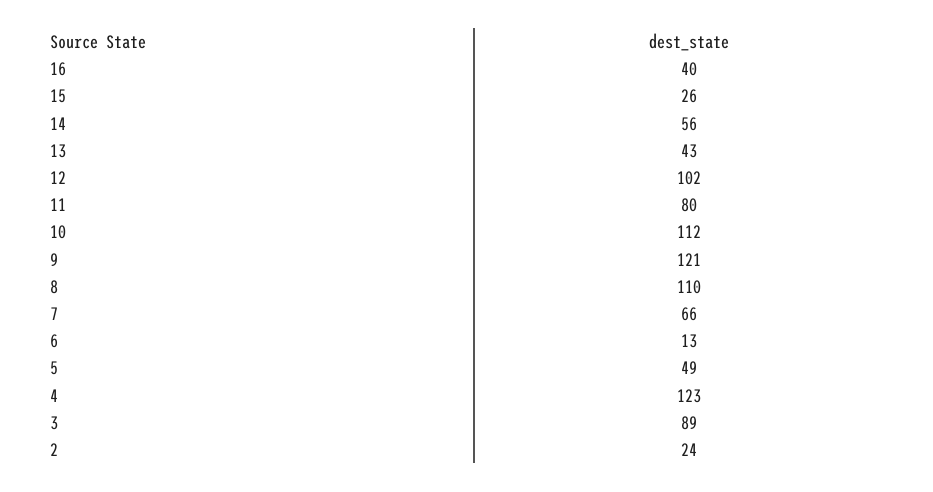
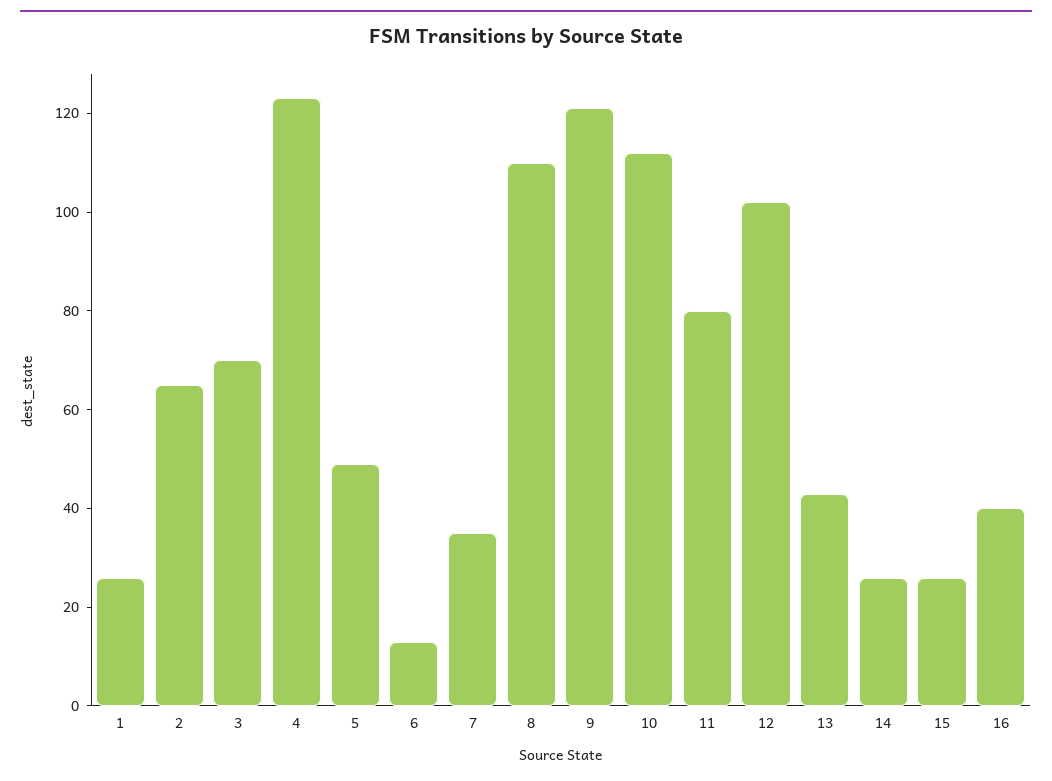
  {
    "16": 40,
    "15": 26,
-   "14": 56,
+   "14": 25,
    "13": 43,
    "12": 102,
    "11": 80,
    "10": 112,
    "9": 121,
    "8": 110,
-   "7": 66,
+   "7": 35,
    "6": 13,
    "5": 49,
    "4": 123,
-   "3": 89,
+   "3": 70,
-   "2": 24
+   "2": 65,
+   "1": 25
  }

